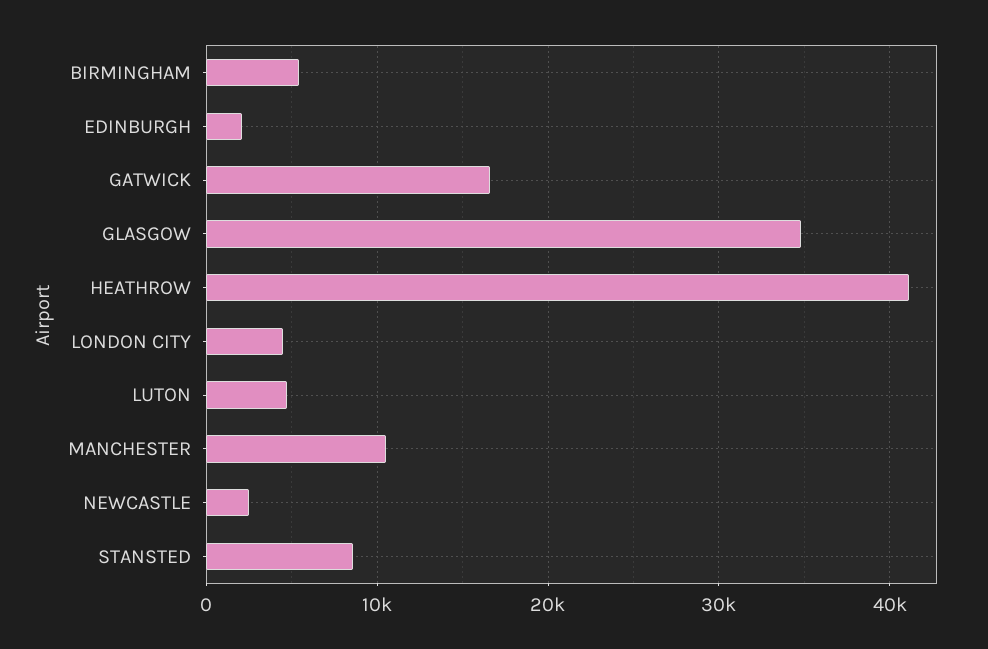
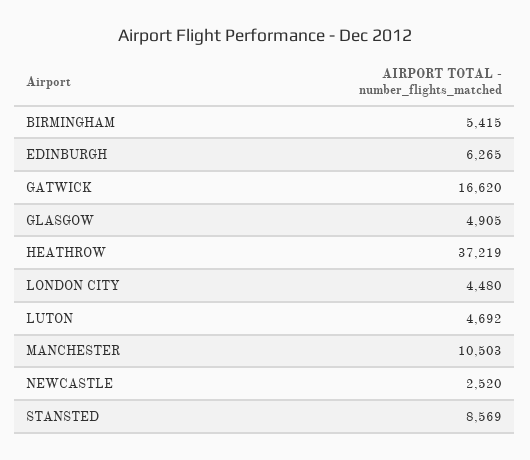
  {
    "BIRMINGHAM": 5415,
-   "EDINBURGH": 2000,
+   "EDINBURGH": 6265,
    "GATWICK": 16620,
-   "GLASGOW": 35000,
+   "GLASGOW": 4905,
-   "HEATHROW": 41000,
+   "HEATHROW": 37219,
    "LONDON CITY": 4480,
    "LUTON": 4692,
    "MANCHESTER": 10503,
    "NEWCASTLE": 2520,
    "STANSTED": 8569
  }

